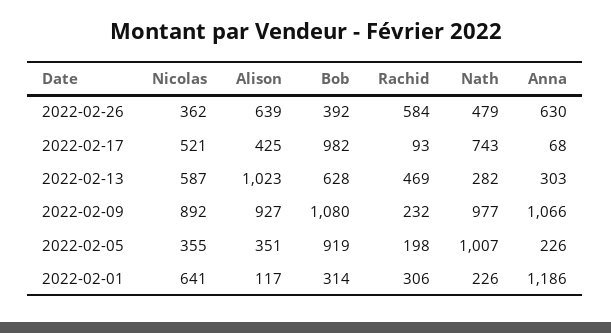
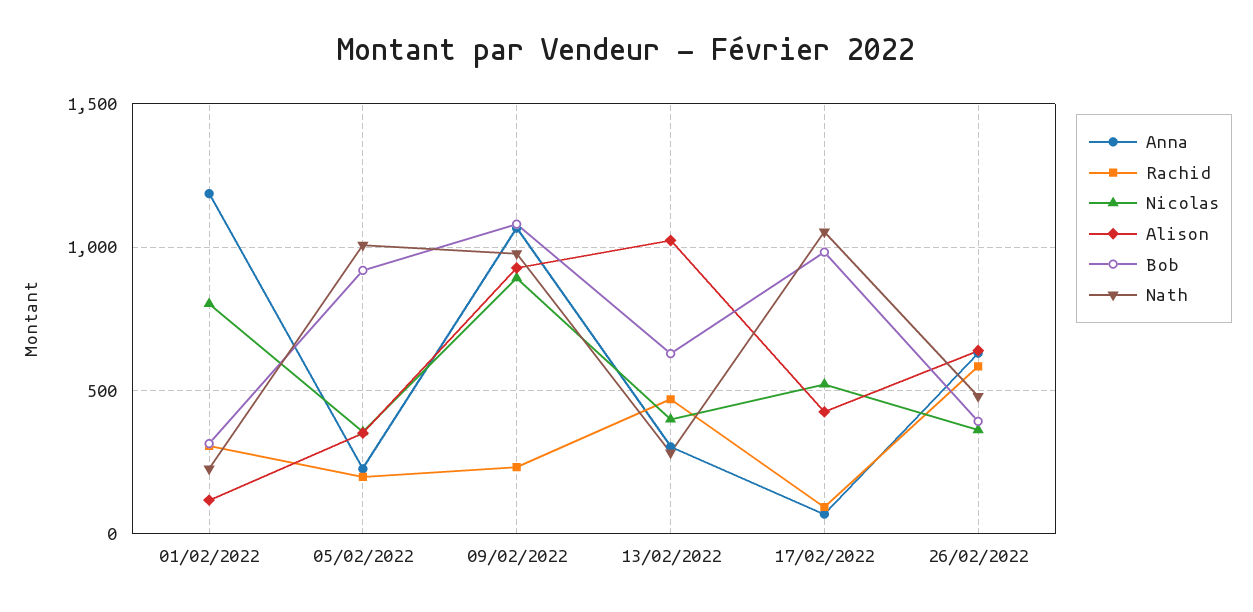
  {
    "Nicolas": {
      "2022-02-26": 362,
      "2022-02-17": 521,
-     "2022-02-13": 587,
+     "2022-02-13": 400,
      "2022-02-09": 892,
      "2022-02-05": 355,
-     "2022-02-01": 641
+     "2022-02-01": 800
    },
    "Alison": {
      "2022-02-26": 639,
      "2022-02-17": 425,
      "2022-02-13": 1023,
      "2022-02-09": 927,
      "2022-02-05": 351,
      "2022-02-01": 117
    },
    "Bob": {
      "2022-02-26": 392,
      "2022-02-17": 982,
      "2022-02-13": 628,
      "2022-02-09": 1080,
      "2022-02-05": 919,
      "2022-02-01": 314
    },
    "Rachid": {
      "2022-02-26": 584,
      "2022-02-17": 93,
      "2022-02-13": 469,
      "2022-02-09": 232,
      "2022-02-05": 198,
      "2022-02-01": 306
    },
    "Nath": {
      "2022-02-26": 479,
-     "2022-02-17": 743,
+     "2022-02-17": 1050,
      "2022-02-13": 282,
      "2022-02-09": 977,
      "2022-02-05": 1007,
      "2022-02-01": 226
    },
    "Anna": {
      "2022-02-26": 630,
      "2022-02-17": 68,
      "2022-02-13": 303,
      "2022-02-09": 1066,
      "2022-02-05": 226,
      "2022-02-01": 1186
    }
  }

